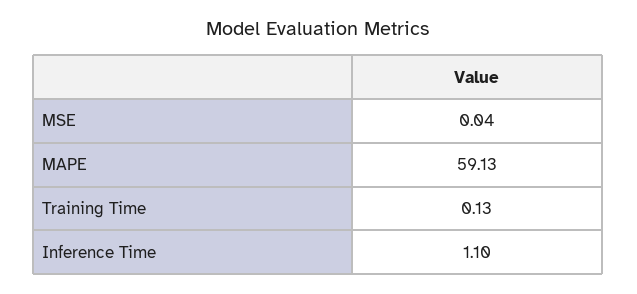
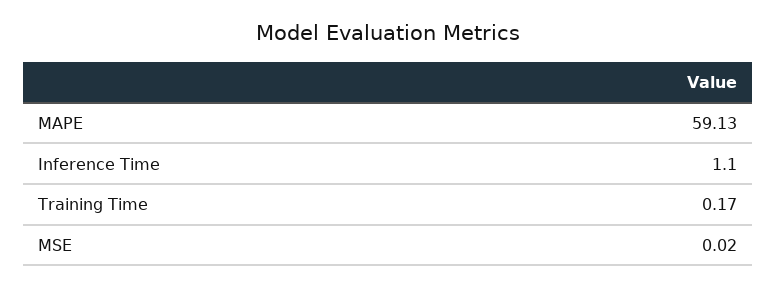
  {
-   "MSE": 0.04,
+   "MSE": 0.02,
    "MAPE": 59.13,
-   "Training Time": 0.13,
+   "Training Time": 0.17,
    "Inference Time": 1.1
  }

